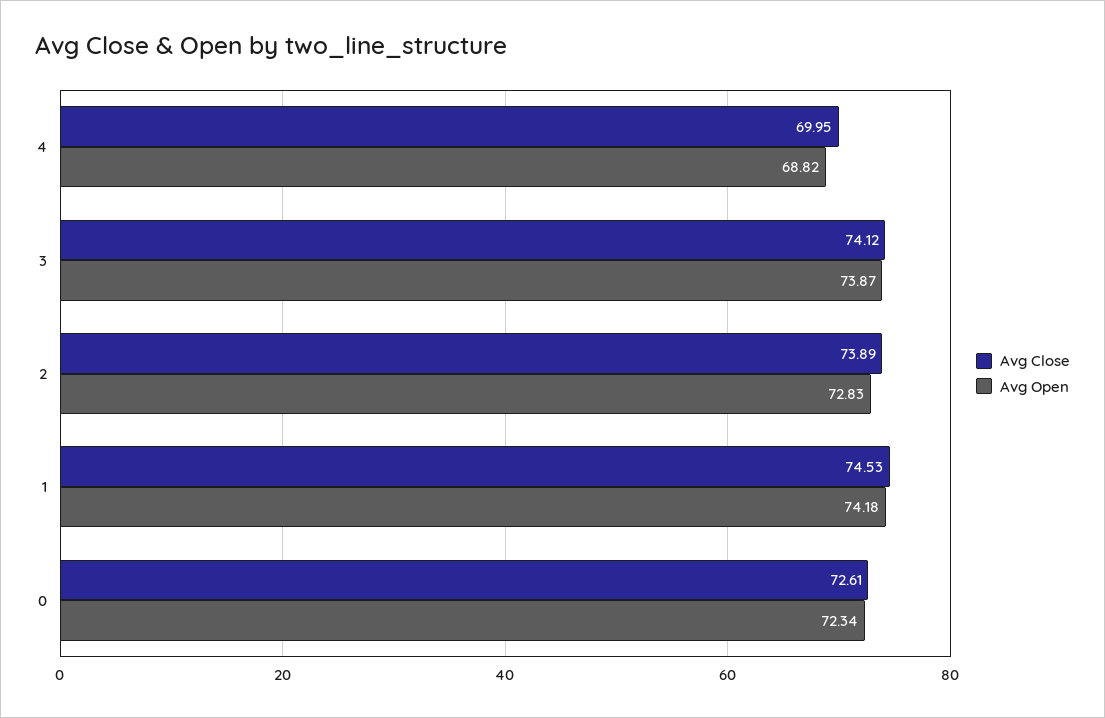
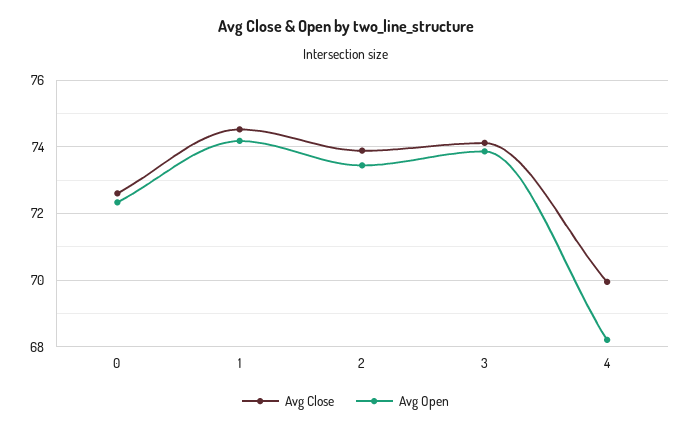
  {
    "Avg Close": {
      "4": 69.95,
      "3": 74.12,
      "2": 73.89,
      "1": 74.53,
      "0": 72.61
    },
    "Avg Open": {
-     "4": 68.82,
+     "4": 68.2,
      "3": 73.87,
-     "2": 72.83,
+     "2": 73.4,
      "1": 74.18,
      "0": 72.34
    }
  }

